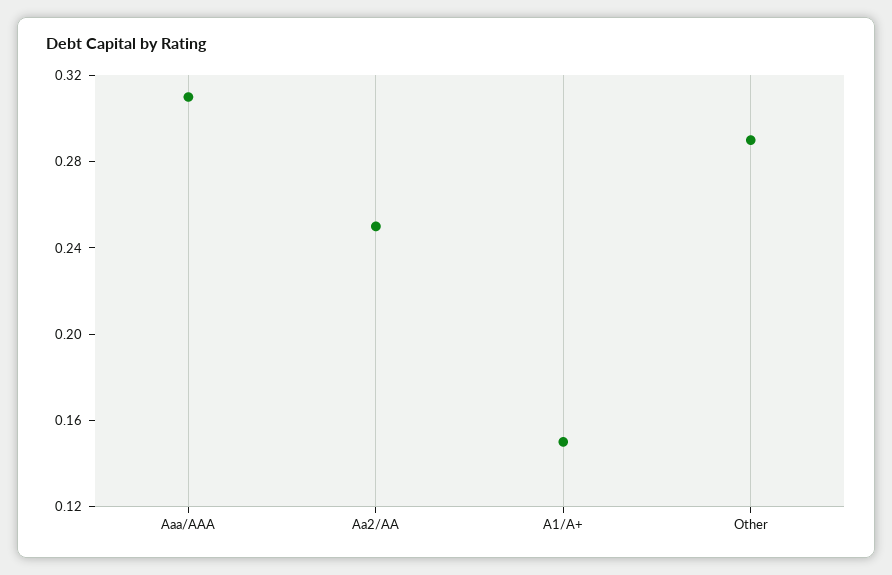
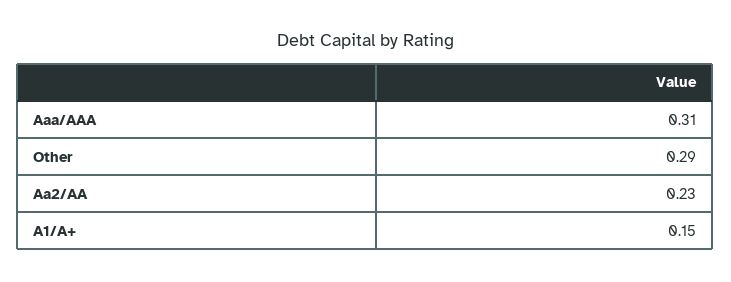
  {
    "Aaa/AAA": 0.31,
-   "Aa2/AA": 0.25,
+   "Aa2/AA": 0.23,
    "A1/A+": 0.15,
    "Other": 0.29
  }

